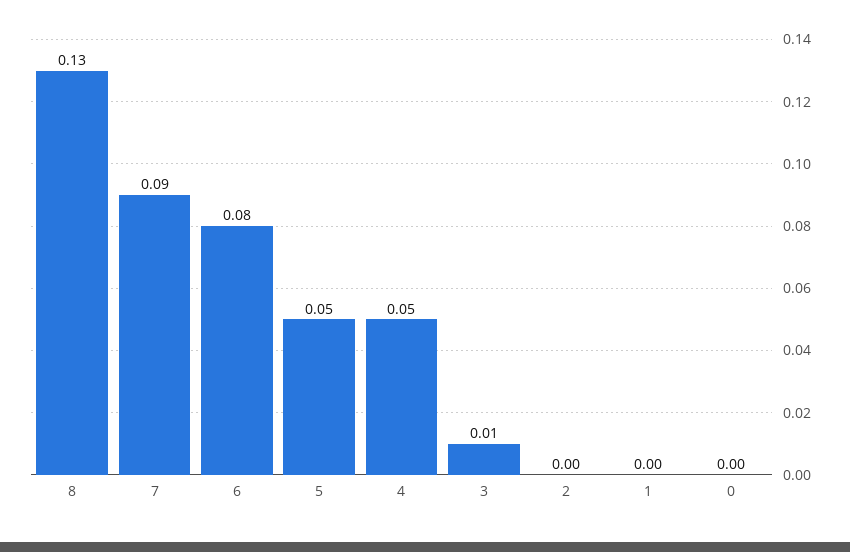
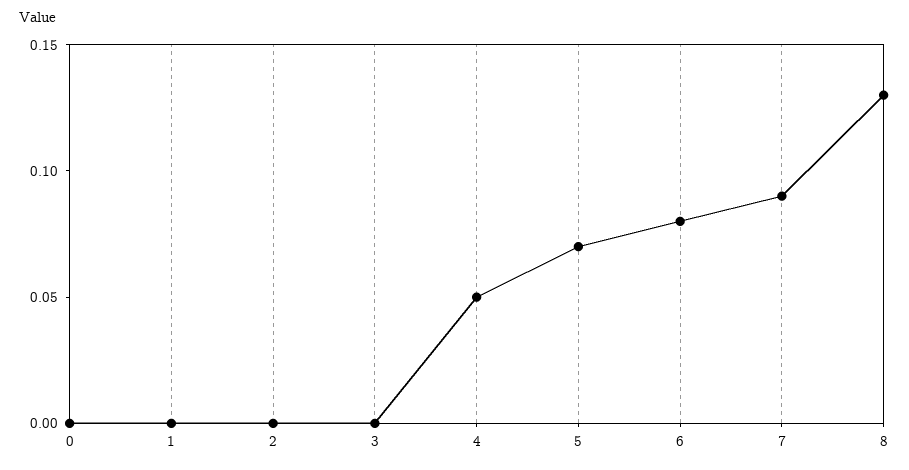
  {
    "8": 0.13,
    "7": 0.09,
    "6": 0.08,
-   "5": 0.05,
+   "5": 0.07,
    "4": 0.05,
-   "3": 0.01,
+   "3": 0,
    "2": 0,
    "1": 0,
    "0": 0
  }

